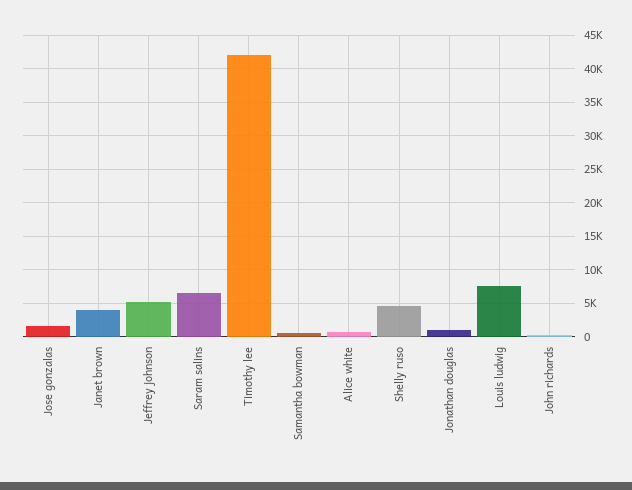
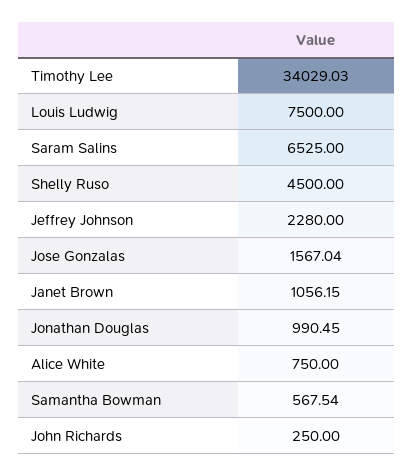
  {
    "Jose gonzalas": 1567.04,
-   "Janet brown": 4000,
+   "Janet brown": 1056.15,
-   "Jeffrey johnson": 5000,
+   "Jeffrey johnson": 2280,
    "Saram salins": 6525,
-   "Timothy lee": 42000,
+   "Timothy lee": 34029.03,
    "Samantha bowman": 567.54,
    "Alice white": 750,
    "Shelly ruso": 4500,
    "Jonathan douglas": 990.45,
    "Louis ludwig": 7500,
    "John richards": 250
  }

